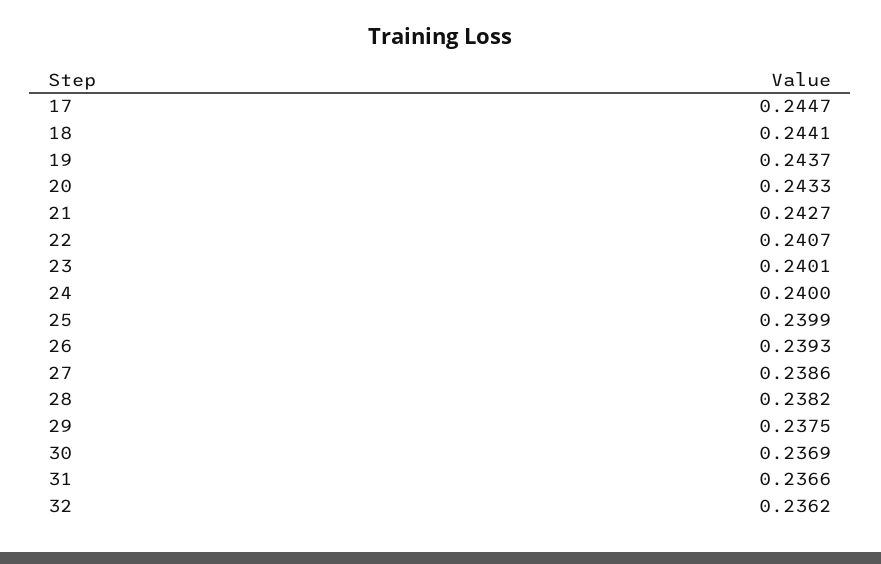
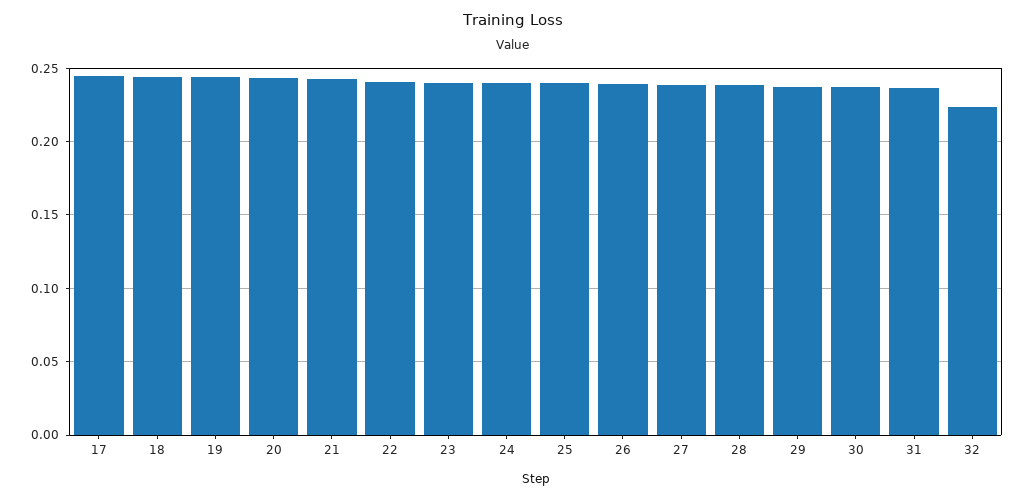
  {
    "17": 0.2447,
    "18": 0.2441,
    "19": 0.2437,
    "20": 0.2433,
    "21": 0.2427,
    "22": 0.2407,
    "23": 0.2401,
    "24": 0.24,
    "25": 0.2399,
    "26": 0.2393,
    "27": 0.2386,
    "28": 0.2382,
    "29": 0.2375,
    "30": 0.2369,
    "31": 0.2366,
-   "32": 0.2362
+   "32": 0.225
  }

